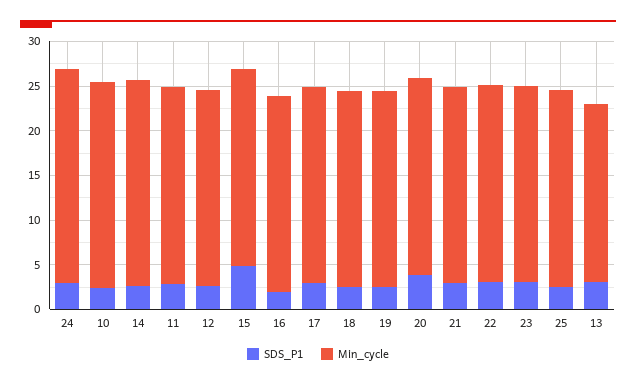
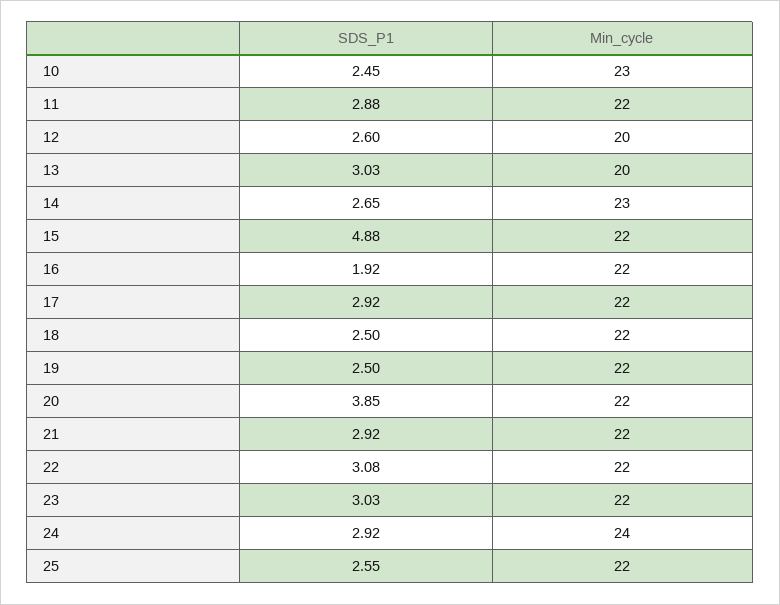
  {
    "SDS_P1": {
      "24": 2.92,
      "10": 2.45,
      "14": 2.65,
      "11": 2.88,
      "12": 2.6,
      "15": 4.88,
      "16": 1.92,
      "17": 2.92,
      "18": 2.5,
      "19": 2.5,
      "20": 3.85,
      "21": 2.92,
      "22": 3.08,
      "23": 3.03,
      "25": 2.55,
      "13": 3.03
    },
    "Min_cycle": {
      "24": 24,
      "10": 23,
      "14": 23,
      "11": 22,
-     "12": 22,
+     "12": 20,
      "15": 22,
      "16": 22,
      "17": 22,
      "18": 22,
      "19": 22,
      "20": 22,
      "21": 22,
      "22": 22,
      "23": 22,
      "25": 22,
      "13": 20
    }
  }

